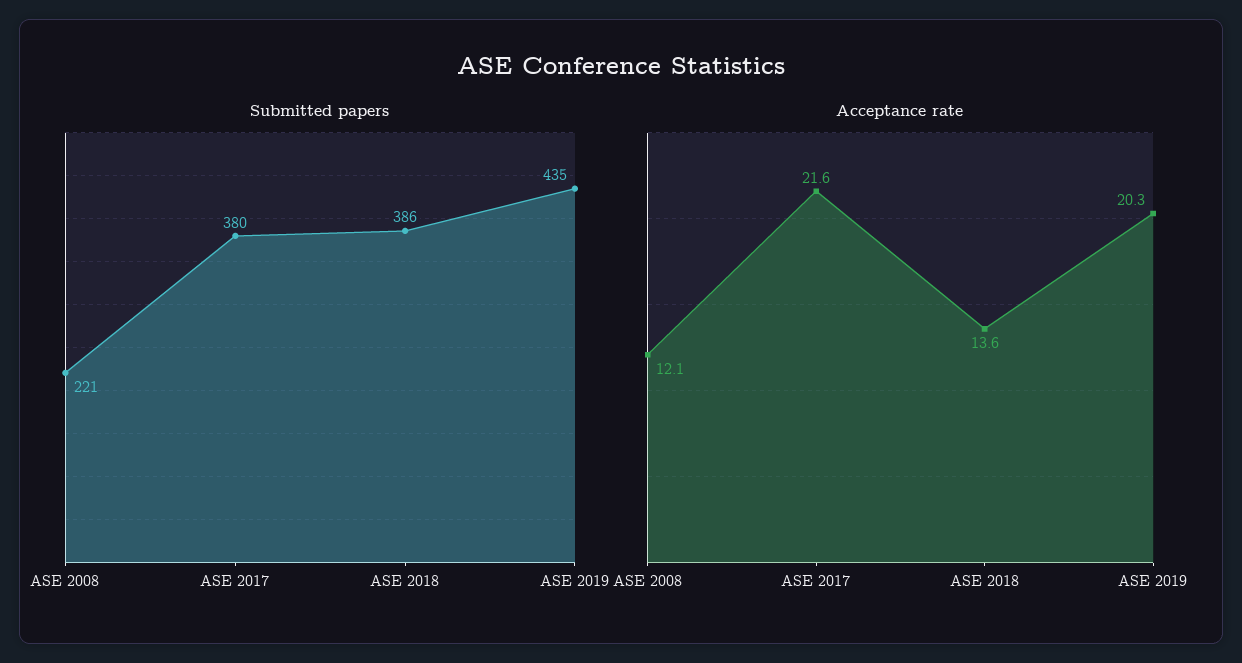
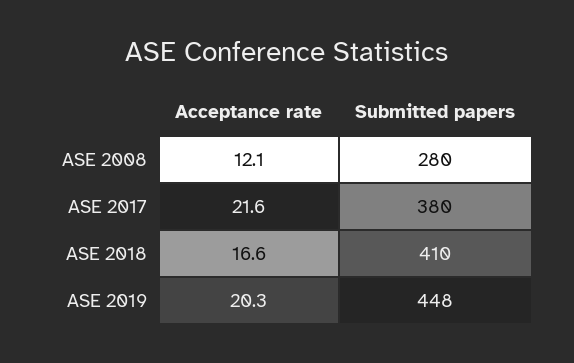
  {
    "Submitted papers": {
-     "ASE 2008": 221,
+     "ASE 2008": 280,
      "ASE 2017": 380,
-     "ASE 2018": 386,
+     "ASE 2018": 410,
-     "ASE 2019": 435
+     "ASE 2019": 448
    },
    "Acceptance rate": {
      "ASE 2008": 12.1,
      "ASE 2017": 21.6,
-     "ASE 2018": 13.6,
+     "ASE 2018": 16.6,
      "ASE 2019": 20.3
    }
  }

